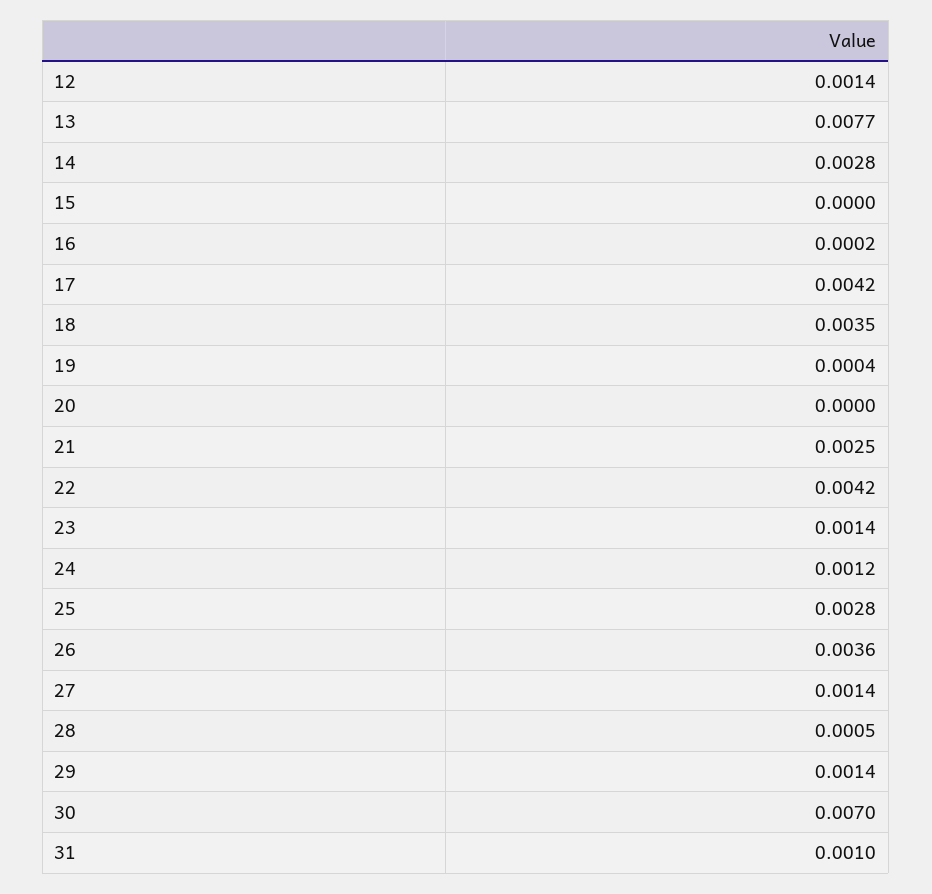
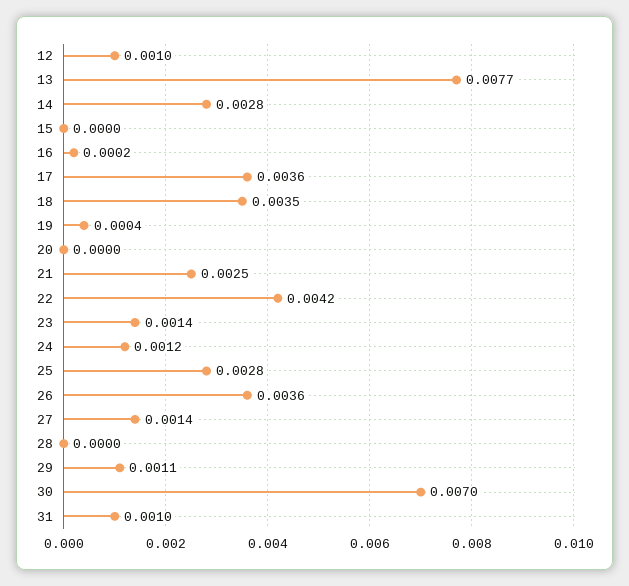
  {
-   "12": 0.0014,
+   "12": 0.001,
    "13": 0.0077,
    "14": 0.0028,
    "15": 0,
    "16": 0.0002,
-   "17": 0.0042,
+   "17": 0.0036,
    "18": 0.0035,
    "19": 0.0004,
    "20": 0,
    "21": 0.0025,
    "22": 0.0042,
    "23": 0.0014,
    "24": 0.0012,
    "25": 0.0028,
    "26": 0.0036,
    "27": 0.0014,
-   "28": 0.0005,
+   "28": 0,
-   "29": 0.0014,
+   "29": 0.0011,
    "30": 0.007,
    "31": 0.001
  }

